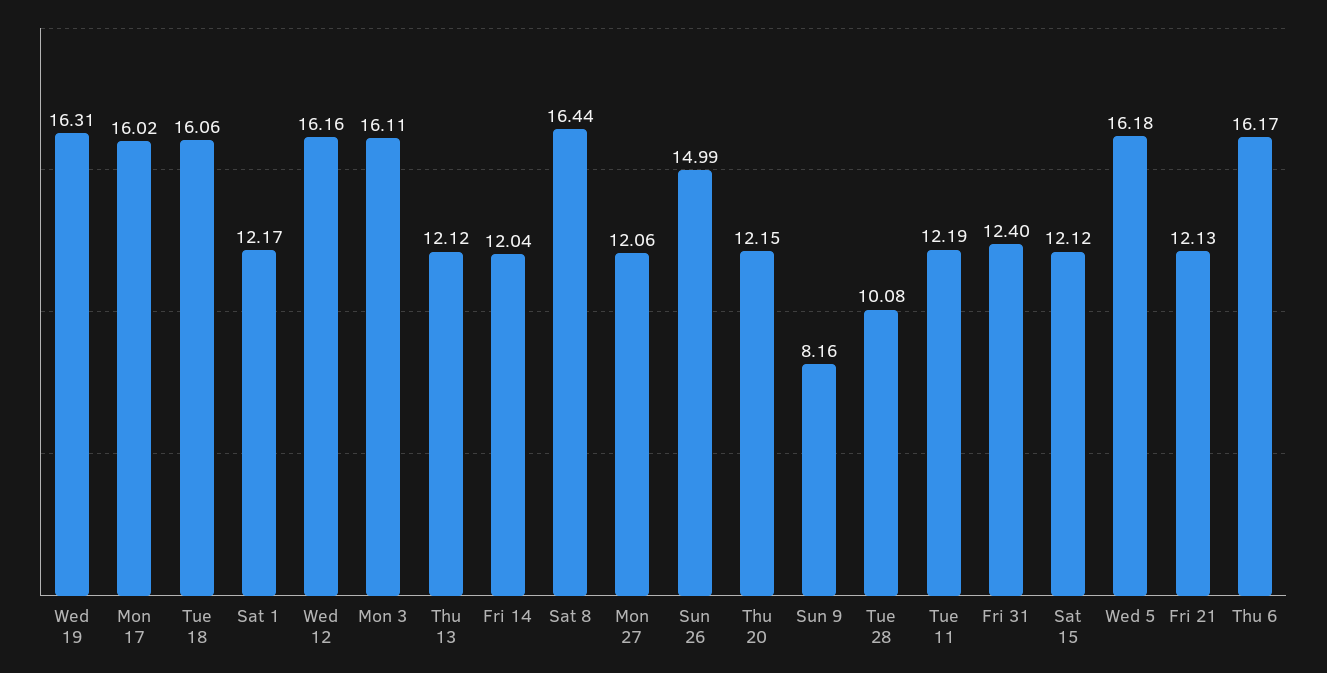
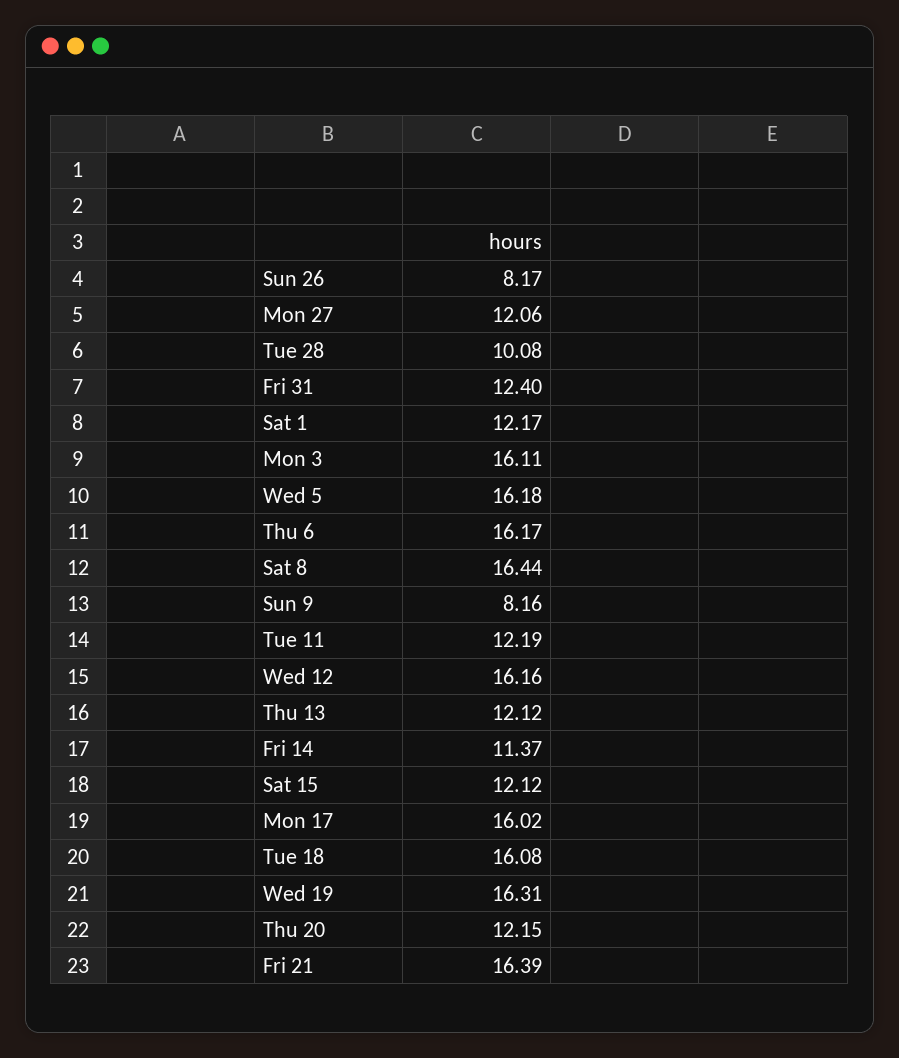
  {
    "Wed 19": 16.31,
    "Mon 17": 16.02,
-   "Tue 18": 16.06,
+   "Tue 18": 16.08,
    "Sat 1": 12.17,
    "Wed 12": 16.16,
    "Mon 3": 16.11,
    "Thu 13": 12.12,
-   "Fri 14": 12.04,
+   "Fri 14": 11.37,
    "Sat 8": 16.44,
    "Mon 27": 12.06,
-   "Sun 26": 14.99,
+   "Sun 26": 8.17,
    "Thu 20": 12.15,
    "Sun 9": 8.16,
    "Tue 28": 10.08,
    "Tue 11": 12.19,
    "Fri 31": 12.4,
    "Sat 15": 12.12,
    "Wed 5": 16.18,
-   "Fri 21": 12.13,
+   "Fri 21": 16.39,
    "Thu 6": 16.17
  }

